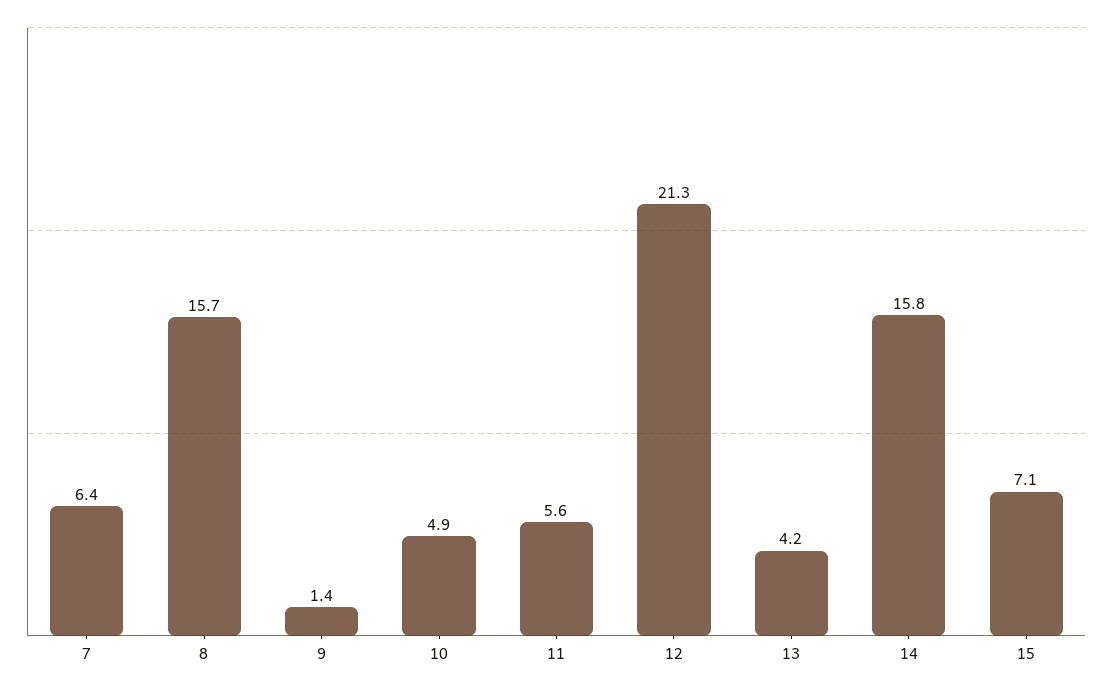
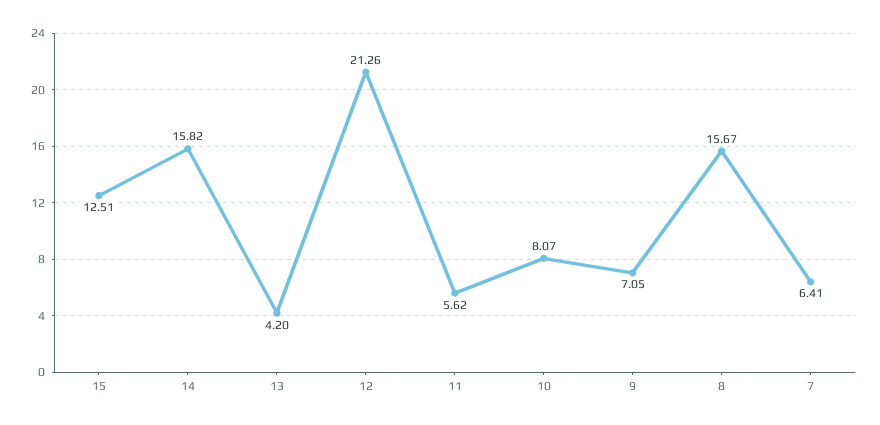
  {
    "7": 6.41,
    "8": 15.67,
-   "9": 1.4,
+   "9": 7.05,
-   "10": 4.9,
+   "10": 8.07,
    "11": 5.62,
    "12": 21.26,
    "13": 4.2,
    "14": 15.82,
-   "15": 7.1
+   "15": 12.51
  }

